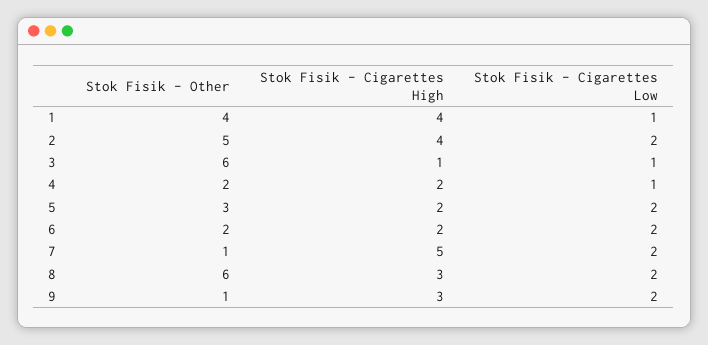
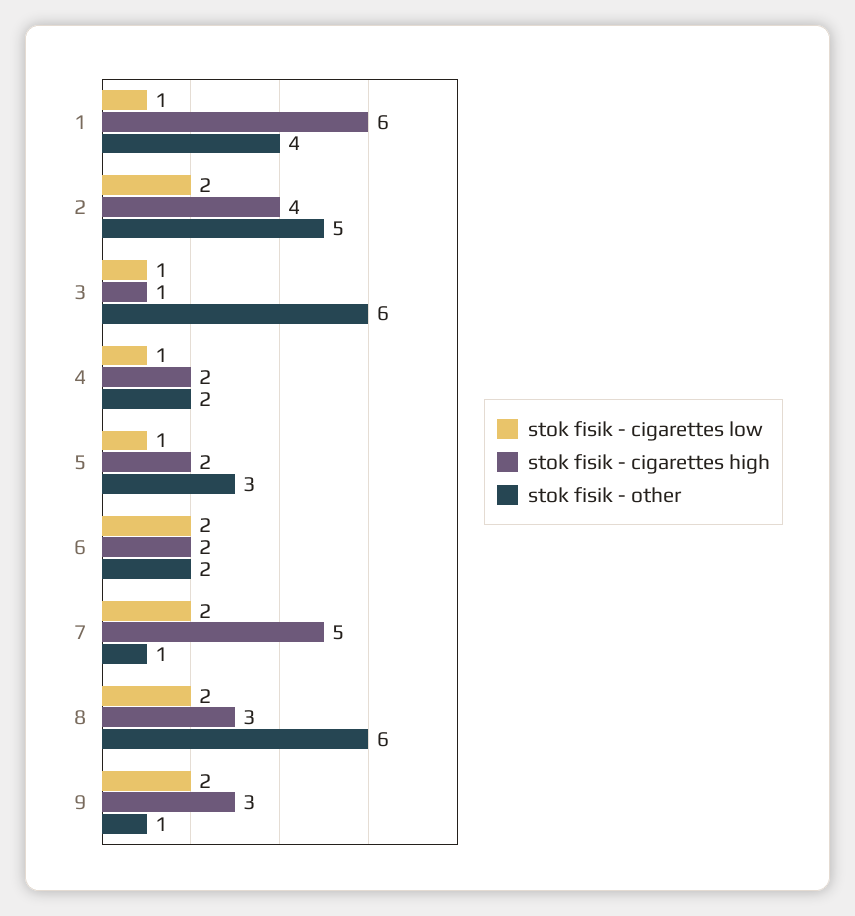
  {
    "Stok Fisik - Other": {
      "1": 4,
      "2": 5,
      "3": 6,
      "4": 2,
      "5": 3,
      "6": 2,
      "7": 1,
      "8": 6,
      "9": 1
    },
    "Stok Fisik - Cigarettes High": {
-     "1": 4,
+     "1": 6,
      "2": 4,
      "3": 1,
      "4": 2,
      "5": 2,
      "6": 2,
      "7": 5,
      "8": 3,
      "9": 3
    },
    "Stok Fisik - Cigarettes Low": {
      "1": 1,
      "2": 2,
      "3": 1,
      "4": 1,
-     "5": 2,
+     "5": 1,
      "6": 2,
      "7": 2,
      "8": 2,
      "9": 2
    }
  }

